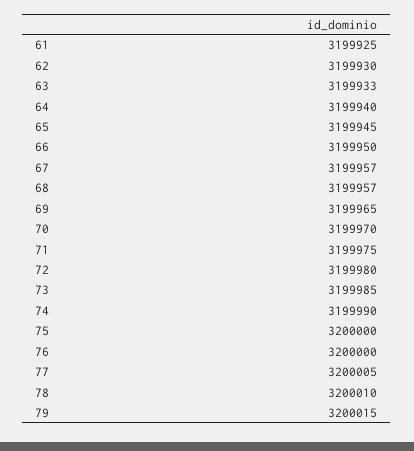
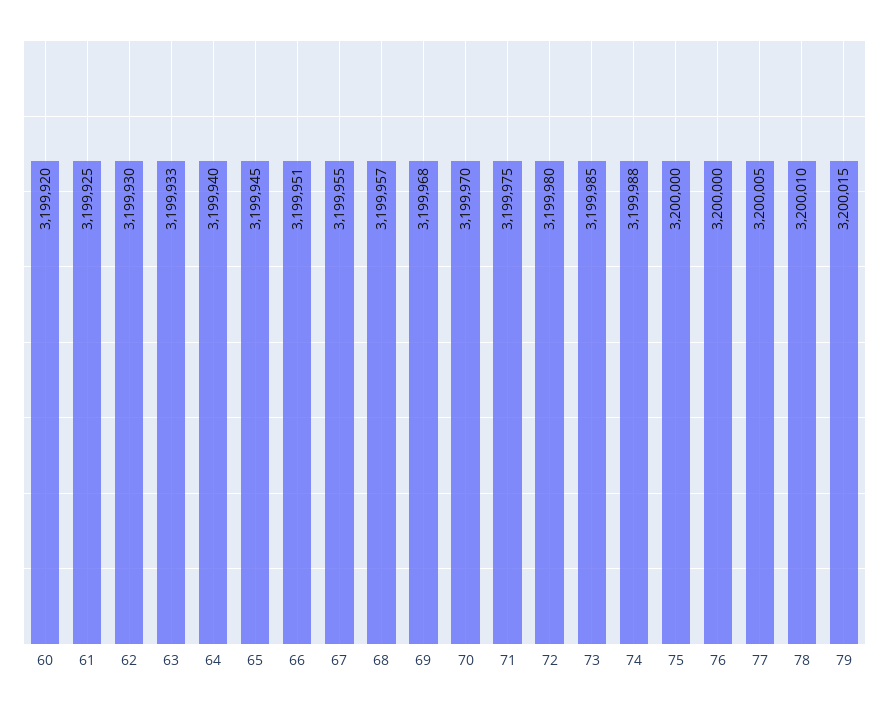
  {
    "61": 3199925,
    "62": 3199930,
    "63": 3199933,
    "64": 3199940,
    "65": 3199945,
-   "66": 3199950,
+   "66": 3199951,
-   "67": 3199957,
+   "67": 3199955,
    "68": 3199957,
-   "69": 3199965,
+   "69": 3199968,
    "70": 3199970,
    "71": 3199975,
    "72": 3199980,
    "73": 3199985,
-   "74": 3199990,
+   "74": 3199988,
    "75": 3200000,
    "76": 3200000,
    "77": 3200005,
    "78": 3200010,
-   "79": 3200015
+   "79": 3200015,
+   "60": 3199920
  }

